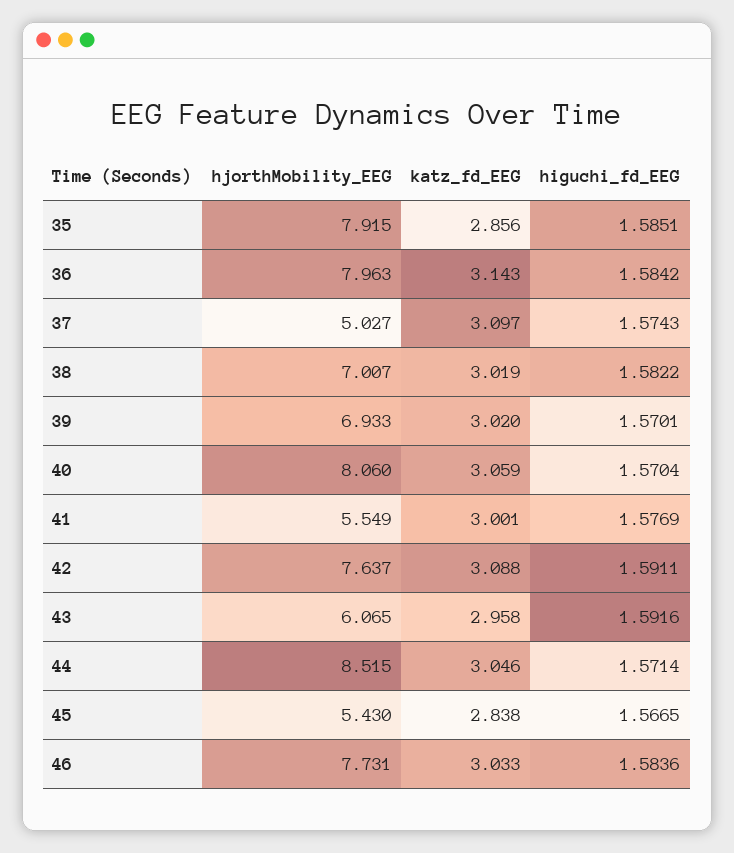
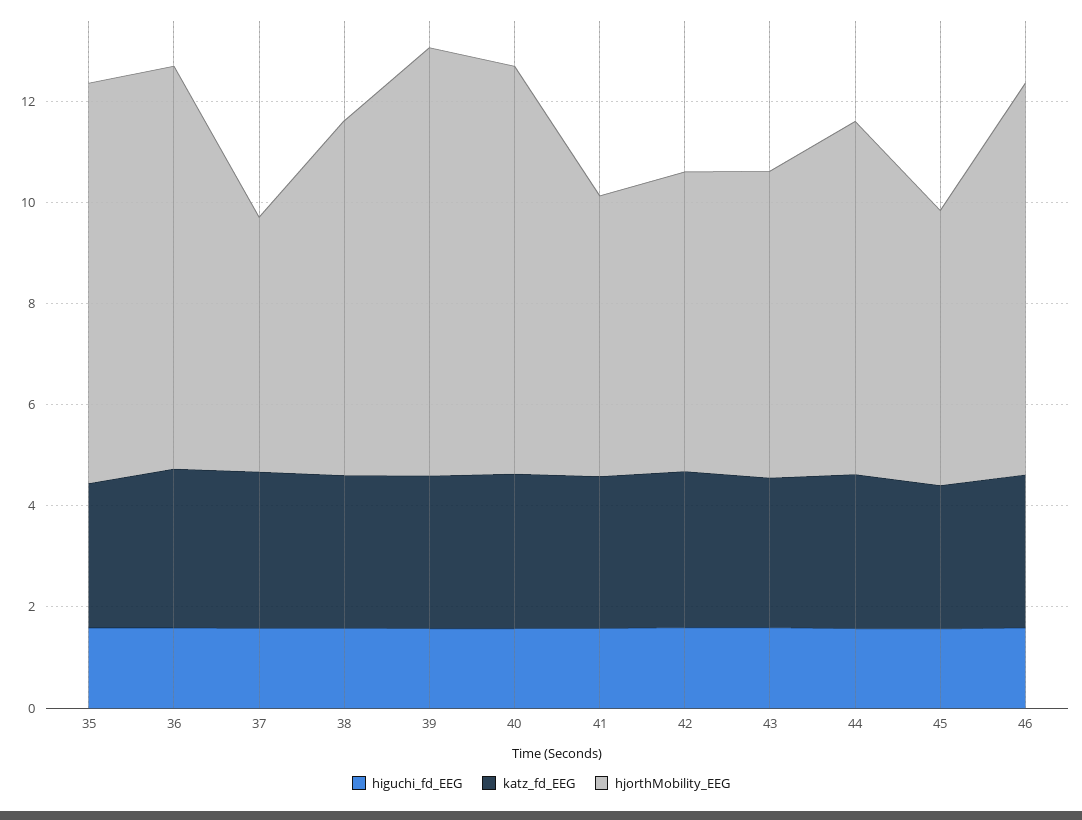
  {
    "hjorthMobility_EEG": {
      "35": 7.915,
      "36": 7.963,
      "37": 5.027,
      "38": 7.007,
-     "39": 6.933,
+     "39": 8.5,
      "40": 8.06,
      "41": 5.549,
-     "42": 7.637,
+     "42": 6,
      "43": 6.065,
-     "44": 8.515,
+     "44": 7,
      "45": 5.43,
      "46": 7.731
    },
    "katz_fd_EEG": {
      "35": 2.856,
      "36": 3.143,
      "37": 3.097,
      "38": 3.019,
      "39": 3.02,
      "40": 3.059,
      "41": 3.001,
      "42": 3.088,
      "43": 2.958,
      "44": 3.046,
      "45": 2.838,
      "46": 3.033
    },
    "higuchi_fd_EEG": {
      "35": 1.5851,
      "36": 1.5842,
      "37": 1.5743,
      "38": 1.5822,
      "39": 1.5701,
      "40": 1.5704,
      "41": 1.5769,
      "42": 1.5911,
      "43": 1.5916,
      "44": 1.5714,
      "45": 1.5665,
      "46": 1.5836
    }
  }

